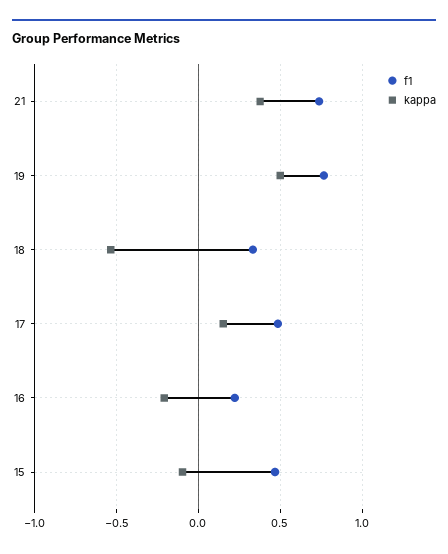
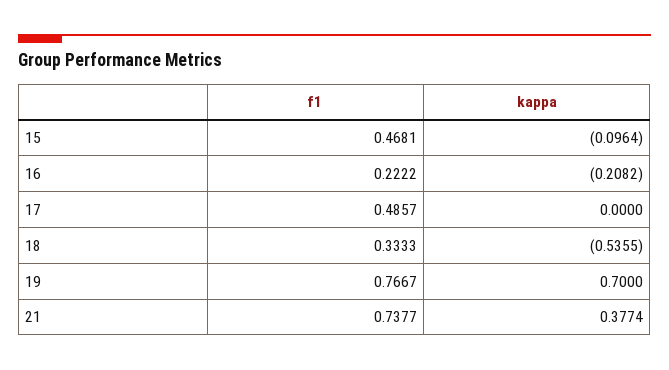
  {
    "f1": {
      "21": 0.7377,
      "19": 0.7667,
      "18": 0.3333,
      "17": 0.4857,
      "16": 0.2222,
      "15": 0.4681
    },
    "kappa": {
      "21": 0.3774,
-     "19": 0.5,
+     "19": 0.7,
      "18": -0.5355,
-     "17": 0.15,
+     "17": 0,
      "16": -0.2082,
      "15": -0.0964
    }
  }

